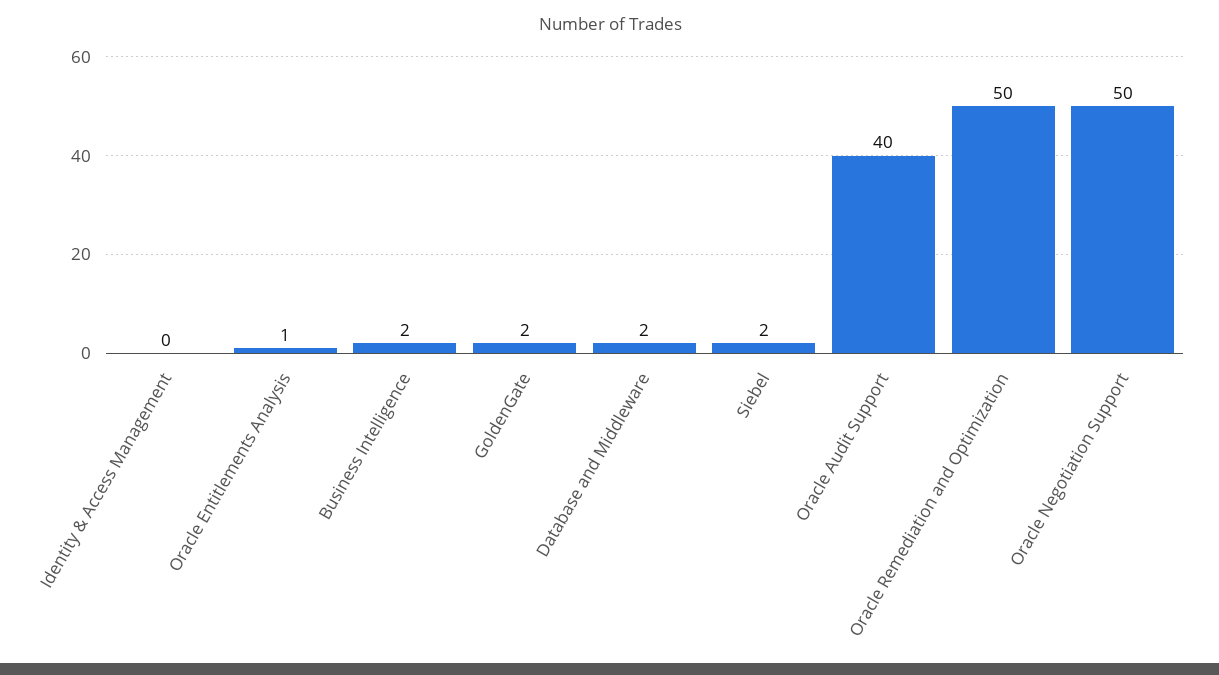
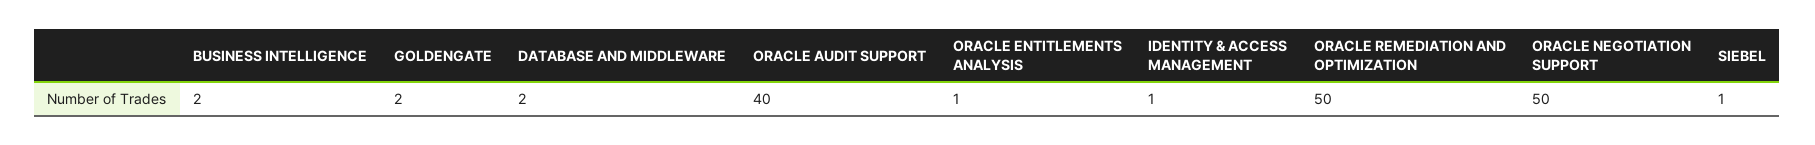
  {
-   "Identity & Access Management": 0,
+   "Identity & Access Management": 1,
    "Oracle Entitlements Analysis": 1,
    "Business Intelligence": 2,
    "GoldenGate": 2,
    "Database and Middleware": 2,
-   "Siebel": 2,
+   "Siebel": 1,
    "Oracle Audit Support": 40,
    "Oracle Remediation and Optimization": 50,
    "Oracle Negotiation Support": 50
  }

